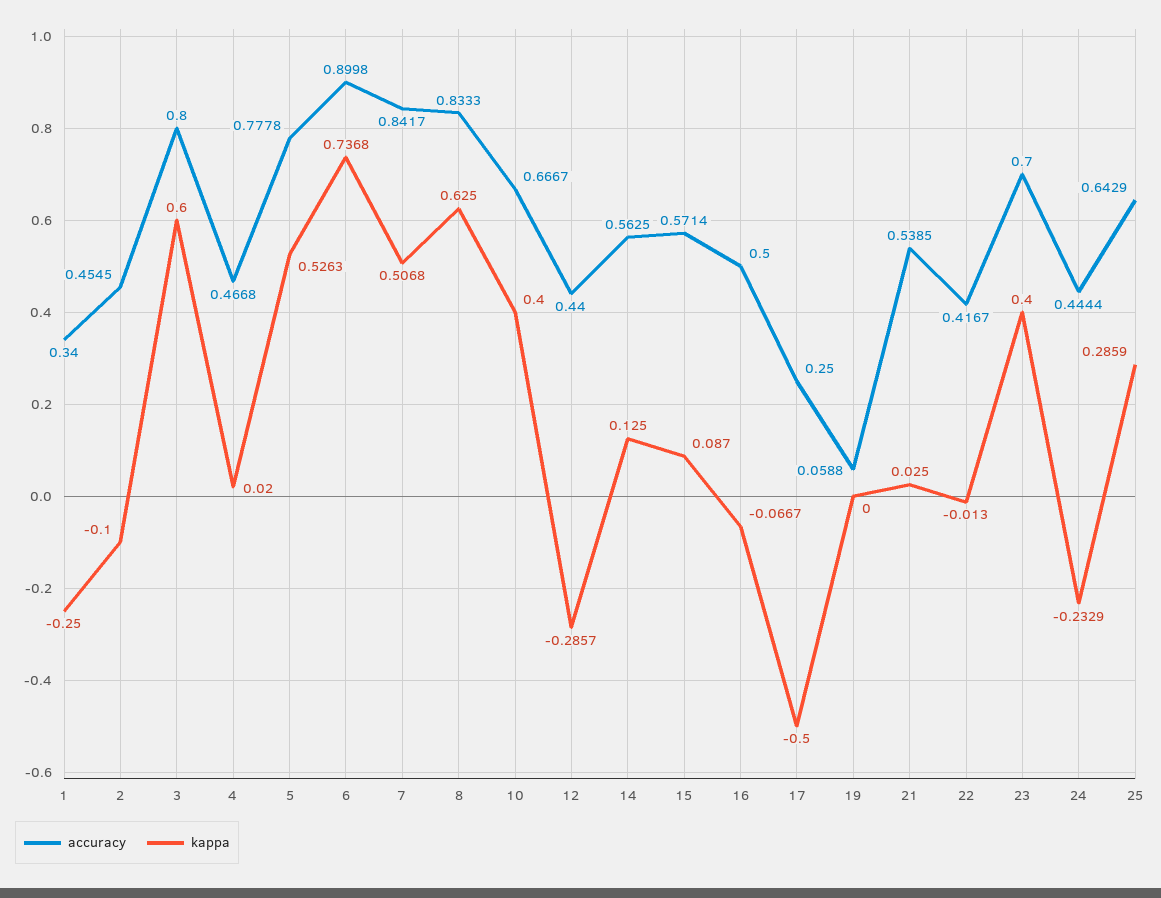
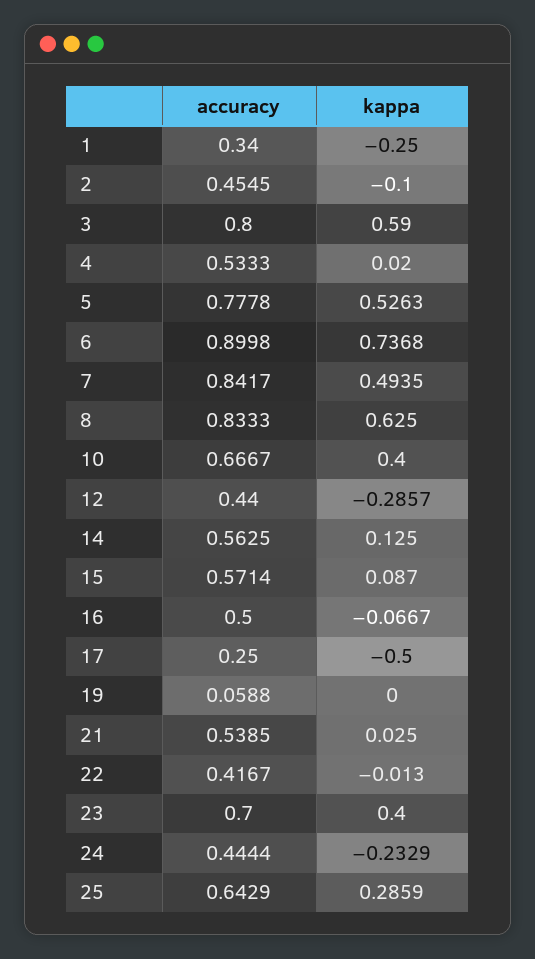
  {
    "accuracy": {
      "1": 0.34,
      "2": 0.4545,
      "3": 0.8,
-     "4": 0.4668,
+     "4": 0.5333,
      "5": 0.7778,
      "6": 0.8998,
      "7": 0.8417,
      "8": 0.8333,
      "10": 0.6667,
      "12": 0.44,
      "14": 0.5625,
      "15": 0.5714,
      "16": 0.5,
      "17": 0.25,
      "19": 0.0588,
      "21": 0.5385,
      "22": 0.4167,
      "23": 0.7,
      "24": 0.4444,
      "25": 0.6429
    },
    "kappa": {
      "1": -0.25,
      "2": -0.1,
-     "3": 0.6,
+     "3": 0.59,
      "4": 0.02,
      "5": 0.5263,
      "6": 0.7368,
-     "7": 0.5068,
+     "7": 0.4935,
      "8": 0.625,
      "10": 0.4,
      "12": -0.2857,
      "14": 0.125,
      "15": 0.087,
      "16": -0.0667,
      "17": -0.5,
      "19": 0,
      "21": 0.025,
      "22": -0.013,
      "23": 0.4,
      "24": -0.2329,
      "25": 0.2859
    }
  }

